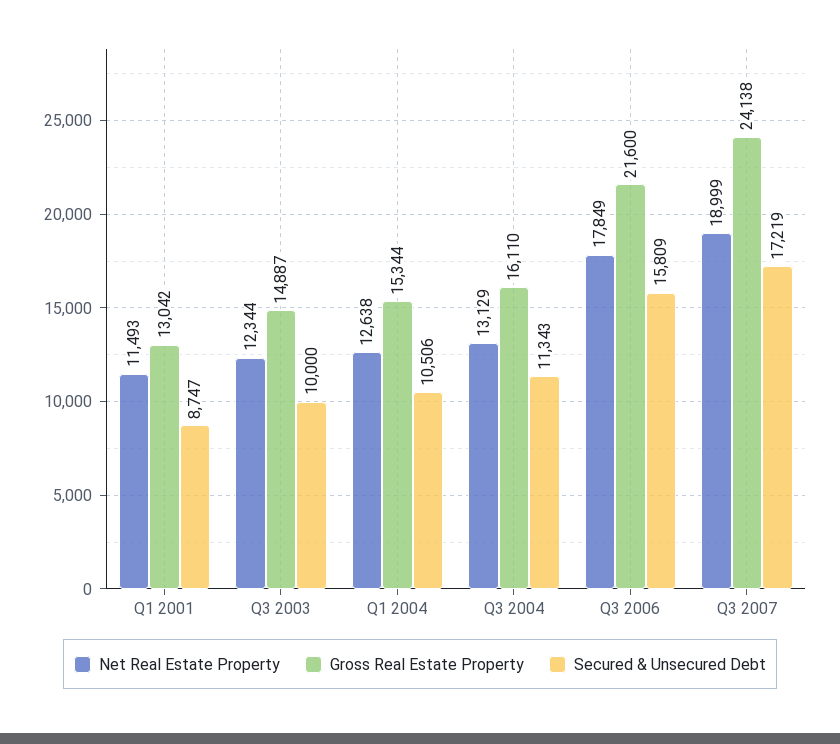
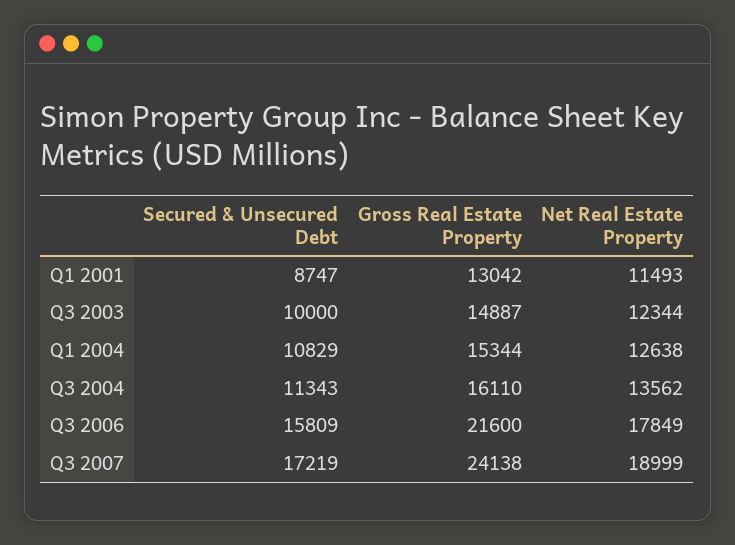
  {
    "Net Real Estate Property": {
      "Q1 2001": 11493,
      "Q3 2003": 12344,
      "Q1 2004": 12638,
-     "Q3 2004": 13129,
+     "Q3 2004": 13562,
      "Q3 2006": 17849,
      "Q3 2007": 18999
    },
    "Gross Real Estate Property": {
      "Q1 2001": 13042,
      "Q3 2003": 14887,
      "Q1 2004": 15344,
      "Q3 2004": 16110,
      "Q3 2006": 21600,
      "Q3 2007": 24138
    },
    "Secured & Unsecured Debt": {
      "Q1 2001": 8747,
      "Q3 2003": 10000,
-     "Q1 2004": 10506,
+     "Q1 2004": 10829,
      "Q3 2004": 11343,
      "Q3 2006": 15809,
      "Q3 2007": 17219
    }
  }

